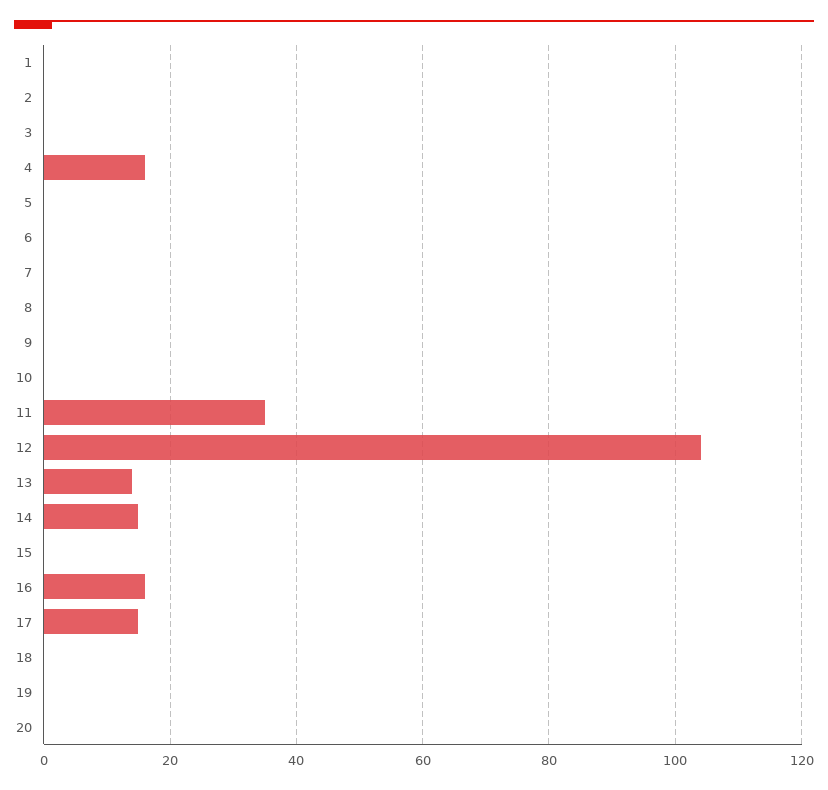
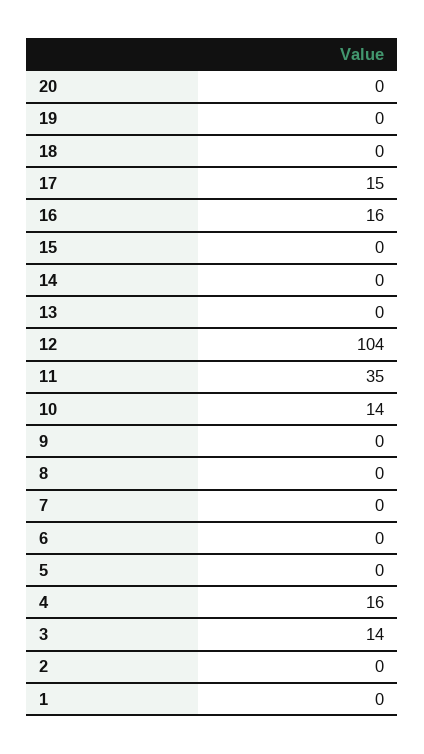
  {
    "1": 0,
    "2": 0,
-   "3": 0,
+   "3": 14,
    "4": 16,
    "5": 0,
    "6": 0,
    "7": 0,
    "8": 0,
    "9": 0,
-   "10": 0,
+   "10": 14,
    "11": 35,
    "12": 104,
-   "13": 15,
+   "13": 0,
-   "14": 15,
+   "14": 0,
    "15": 0,
    "16": 16,
    "17": 15,
    "18": 0,
    "19": 0,
    "20": 0
  }

